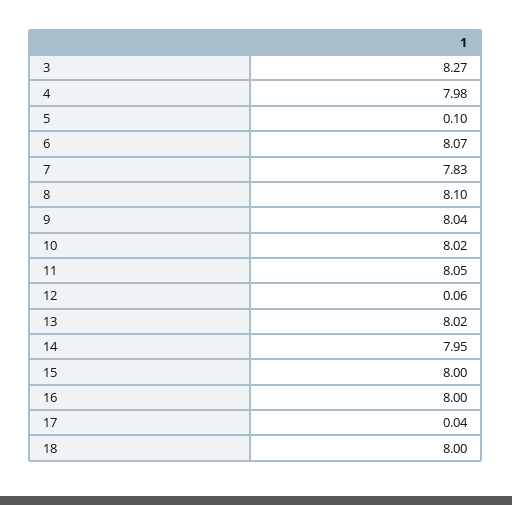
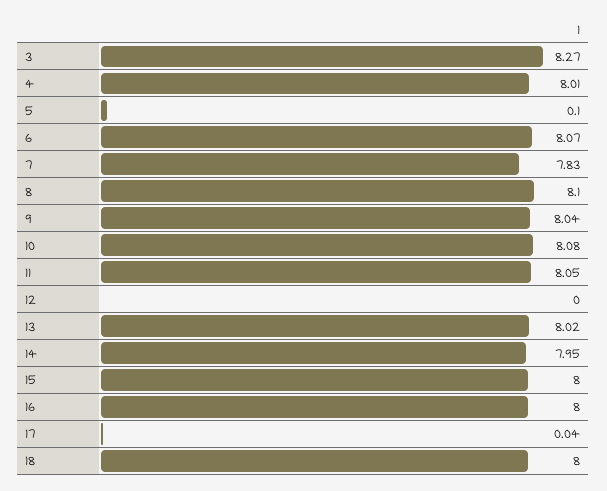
  {
    "3": 8.27,
-   "4": 7.98,
+   "4": 8.01,
    "5": 0.1,
    "6": 8.07,
    "7": 7.83,
    "8": 8.1,
    "9": 8.04,
-   "10": 8.02,
+   "10": 8.08,
    "11": 8.05,
-   "12": 0.06,
+   "12": 0,
    "13": 8.02,
    "14": 7.95,
    "15": 8,
    "16": 8,
    "17": 0.04,
    "18": 8
  }

